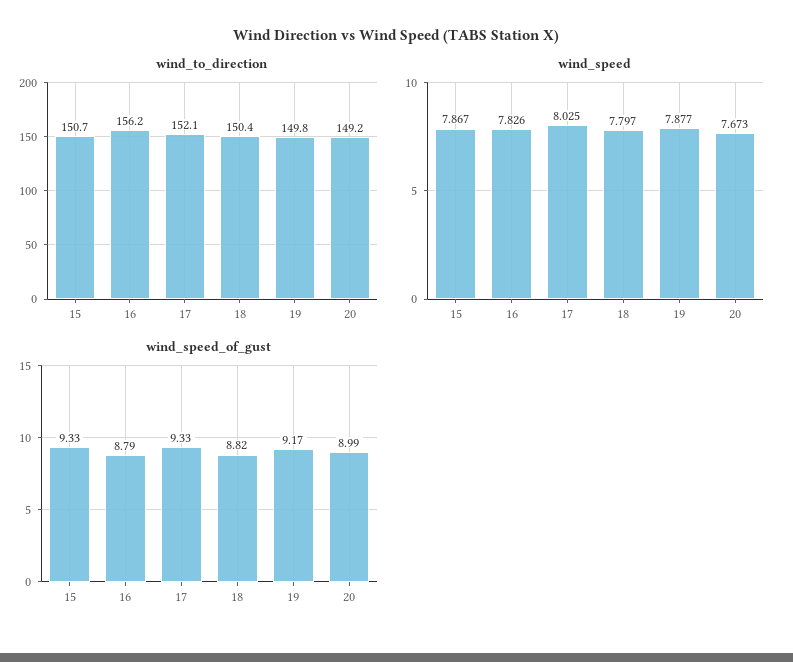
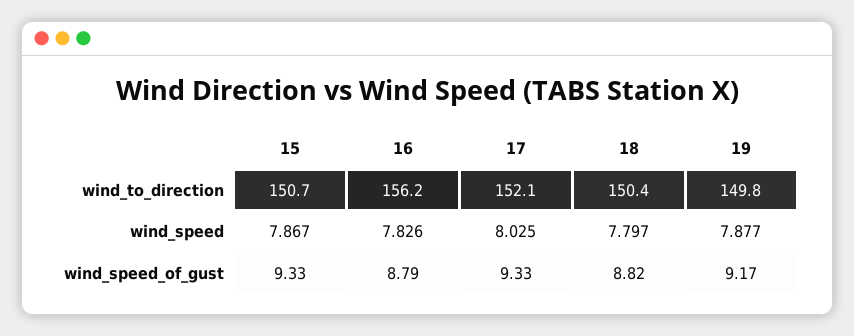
  {
    "wind_to_direction": {
      "15": 150.7,
      "16": 156.2,
      "17": 152.1,
      "18": 150.4,
-     "19": 149.8,
+     "19": 149.8
-     "20": 149.2
    },
    "wind_speed": {
      "15": 7.867,
      "16": 7.826,
      "17": 8.025,
      "18": 7.797,
-     "19": 7.877,
+     "19": 7.877
-     "20": 7.673
    },
    "wind_speed_of_gust": {
      "15": 9.33,
      "16": 8.79,
      "17": 9.33,
      "18": 8.82,
-     "19": 9.17,
+     "19": 9.17
-     "20": 8.99
    }
  }

